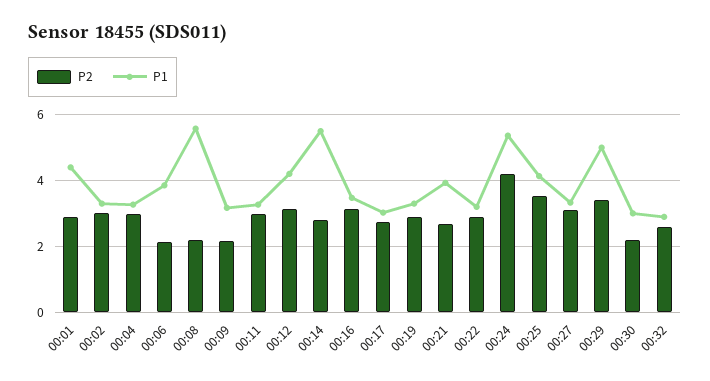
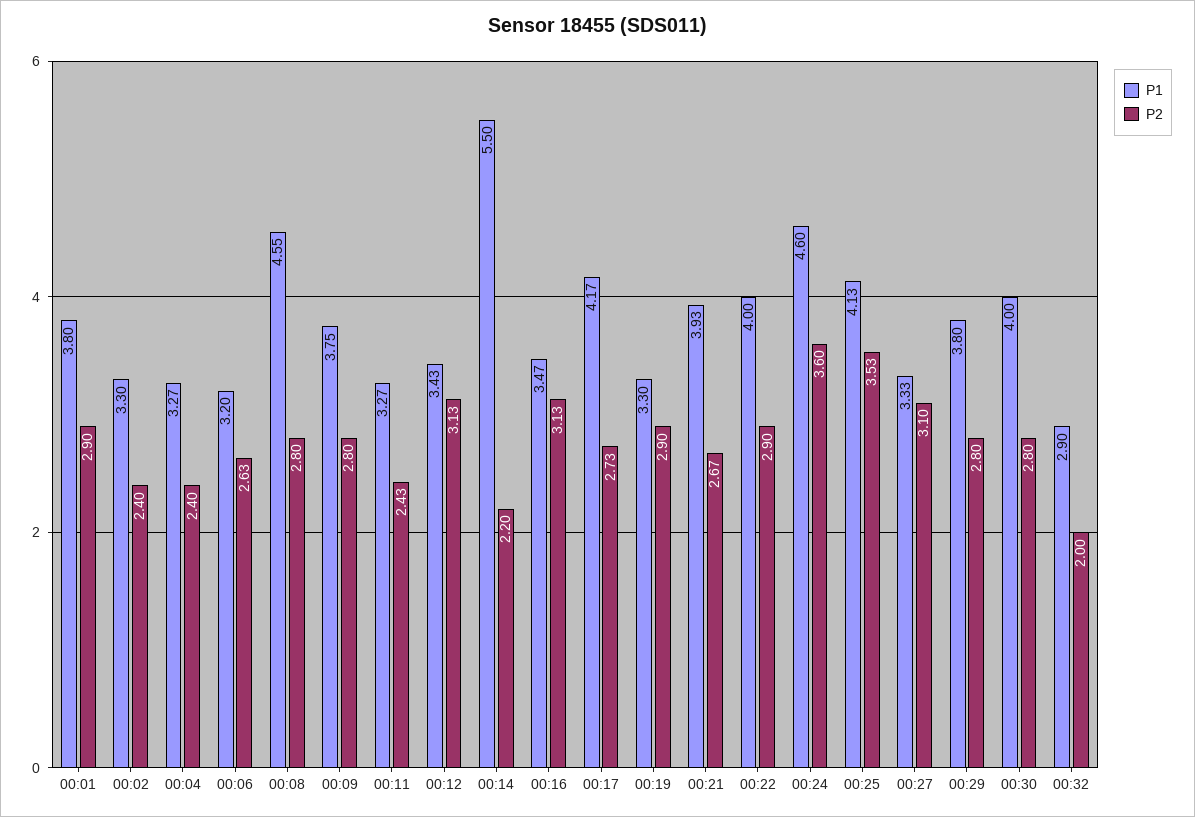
  {
    "P2": {
      "00:01": 2.9,
-     "00:02": 3,
+     "00:02": 2.4,
-     "00:04": 3,
+     "00:04": 2.4,
-     "00:06": 2.2,
+     "00:06": 2.63,
-     "00:08": 2.2,
+     "00:08": 2.8,
-     "00:09": 2.2,
+     "00:09": 2.8,
-     "00:11": 3,
+     "00:11": 2.43,
      "00:12": 3.13,
-     "00:14": 2.8,
+     "00:14": 2.2,
      "00:16": 3.13,
      "00:17": 2.73,
      "00:19": 2.9,
      "00:21": 2.67,
      "00:22": 2.9,
-     "00:24": 4.2,
+     "00:24": 3.6,
      "00:25": 3.53,
      "00:27": 3.1,
-     "00:29": 3.4,
+     "00:29": 2.8,
-     "00:30": 2.2,
+     "00:30": 2.8,
-     "00:32": 2.6
+     "00:32": 2
    },
    "P1": {
-     "00:01": 4.4,
+     "00:01": 3.8,
      "00:02": 3.3,
      "00:04": 3.27,
-     "00:06": 3.8,
+     "00:06": 3.2,
-     "00:08": 5.6,
+     "00:08": 4.55,
-     "00:09": 3.2,
+     "00:09": 3.75,
      "00:11": 3.27,
-     "00:12": 4.2,
+     "00:12": 3.43,
      "00:14": 5.5,
      "00:16": 3.47,
-     "00:17": 3,
+     "00:17": 4.17,
      "00:19": 3.3,
      "00:21": 3.93,
-     "00:22": 3.2,
+     "00:22": 4,
-     "00:24": 5.4,
+     "00:24": 4.6,
      "00:25": 4.13,
      "00:27": 3.33,
-     "00:29": 5,
+     "00:29": 3.8,
-     "00:30": 3,
+     "00:30": 4,
      "00:32": 2.9
    }
  }

